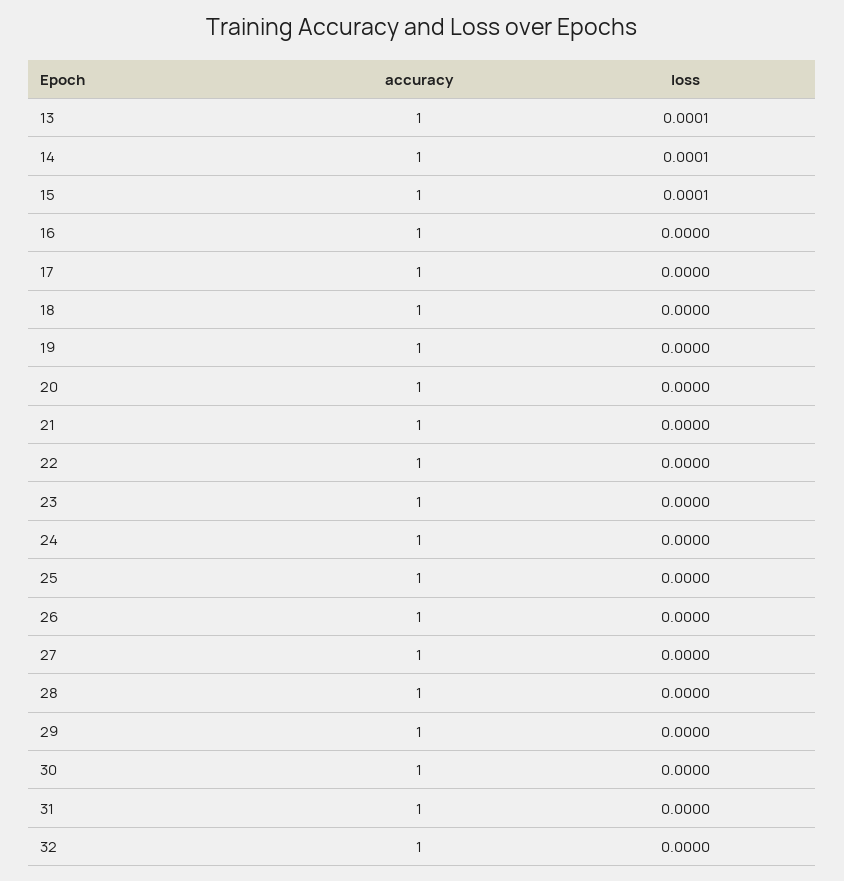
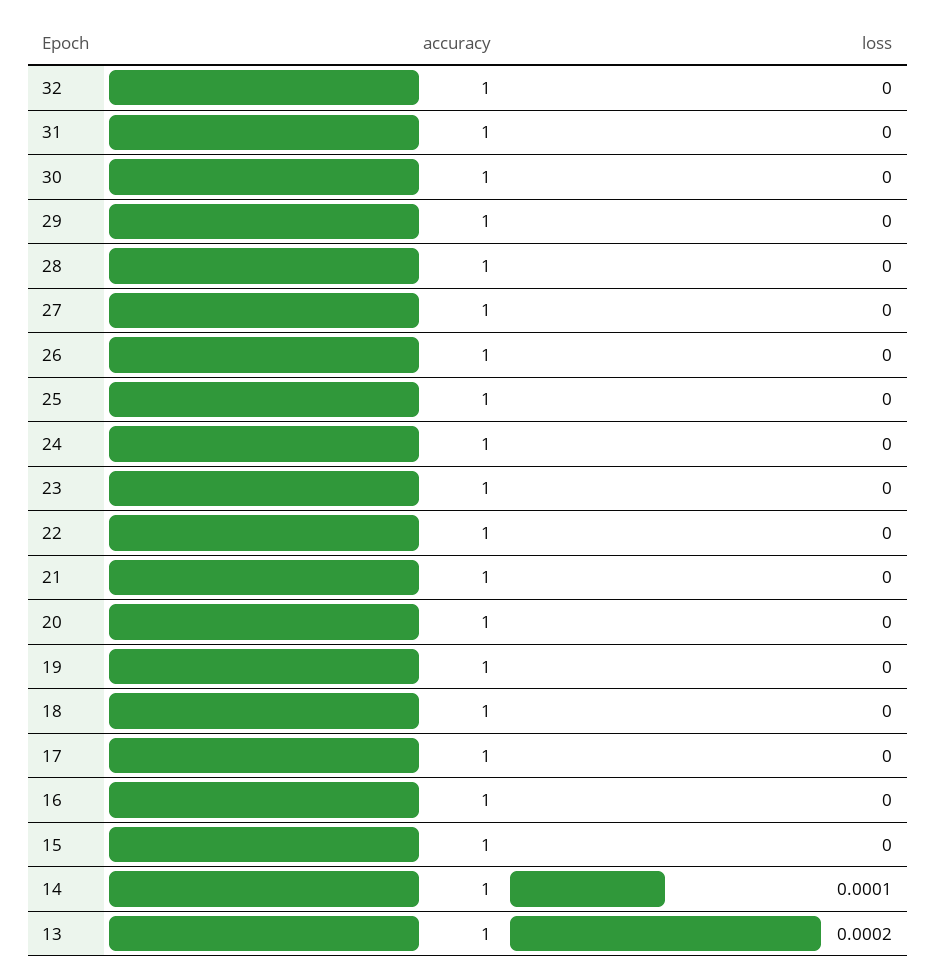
  {
    "accuracy": {
      "13": 1,
      "14": 1,
      "15": 1,
      "16": 1,
      "17": 1,
      "18": 1,
      "19": 1,
      "20": 1,
      "21": 1,
      "22": 1,
      "23": 1,
      "24": 1,
      "25": 1,
      "26": 1,
      "27": 1,
      "28": 1,
      "29": 1,
      "30": 1,
      "31": 1,
      "32": 1
    },
    "loss": {
-     "13": 0.0001,
+     "13": 0.0002,
      "14": 0.0001,
-     "15": 0.0001,
+     "15": 0,
      "16": 0,
      "17": 0,
      "18": 0,
      "19": 0,
      "20": 0,
      "21": 0,
      "22": 0,
      "23": 0,
      "24": 0,
      "25": 0,
      "26": 0,
      "27": 0,
      "28": 0,
      "29": 0,
      "30": 0,
      "31": 0,
      "32": 0
    }
  }

